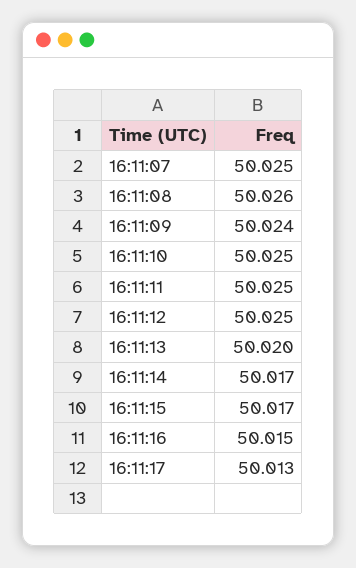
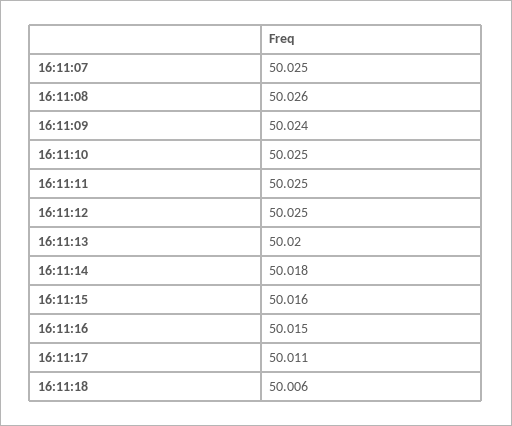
  {
    "16:11:07": 50.025,
    "16:11:08": 50.026,
    "16:11:09": 50.024,
    "16:11:10": 50.025,
    "16:11:11": 50.025,
    "16:11:12": 50.025,
    "16:11:13": 50.02,
-   "16:11:14": 50.017,
+   "16:11:14": 50.018,
-   "16:11:15": 50.017,
+   "16:11:15": 50.016,
    "16:11:16": 50.015,
-   "16:11:17": 50.013
+   "16:11:17": 50.011,
+   "16:11:18": 50.006
  }

